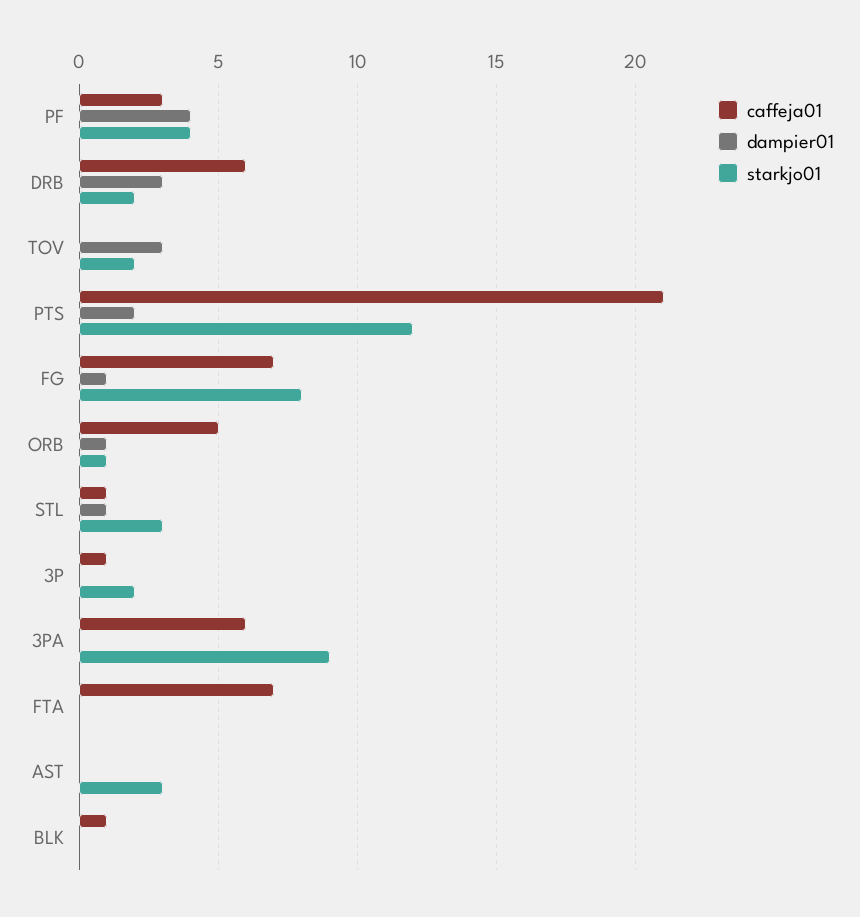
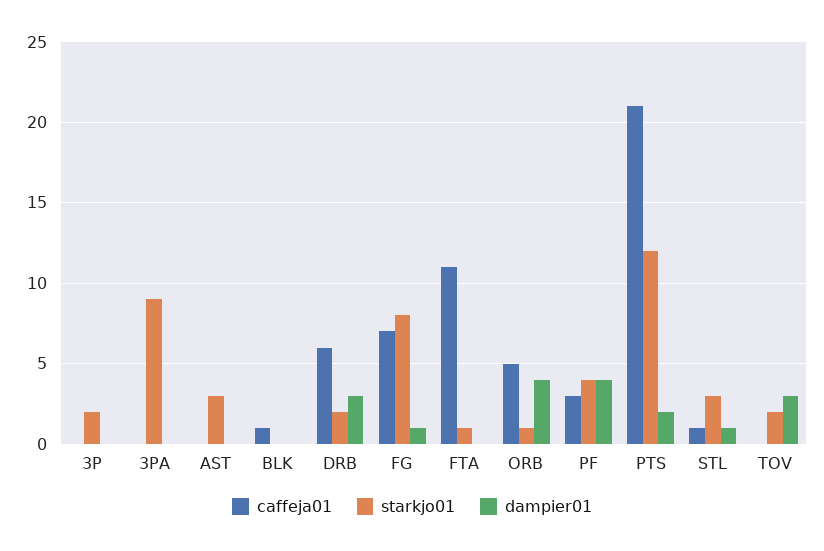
  {
    "caffeja01": {
      "PF": 3,
      "DRB": 6,
      "TOV": 0,
      "PTS": 21,
      "FG": 7,
      "ORB": 5,
      "STL": 1,
-     "3P": 1,
+     "3P": 0,
-     "3PA": 6,
+     "3PA": 0,
-     "FTA": 7,
+     "FTA": 11,
      "AST": 0,
      "BLK": 1
    },
    "dampier01": {
      "PF": 4,
      "DRB": 3,
      "TOV": 3,
      "PTS": 2,
      "FG": 1,
-     "ORB": 1,
+     "ORB": 4,
      "STL": 1,
      "3P": 0,
      "3PA": 0,
      "FTA": 0,
      "AST": 0,
      "BLK": 0
    },
    "starkjo01": {
      "PF": 4,
      "DRB": 2,
      "TOV": 2,
      "PTS": 12,
      "FG": 8,
      "ORB": 1,
      "STL": 3,
      "3P": 2,
      "3PA": 9,
-     "FTA": 0,
+     "FTA": 1,
      "AST": 3,
      "BLK": 0
    }
  }

